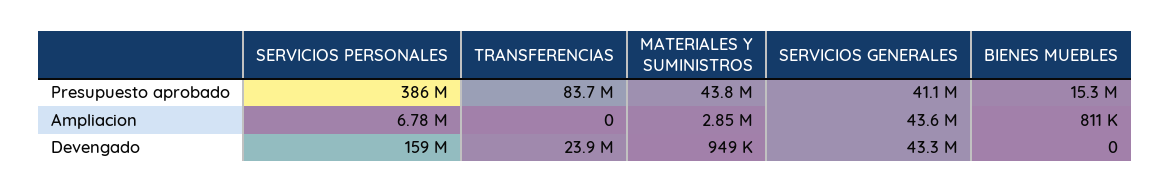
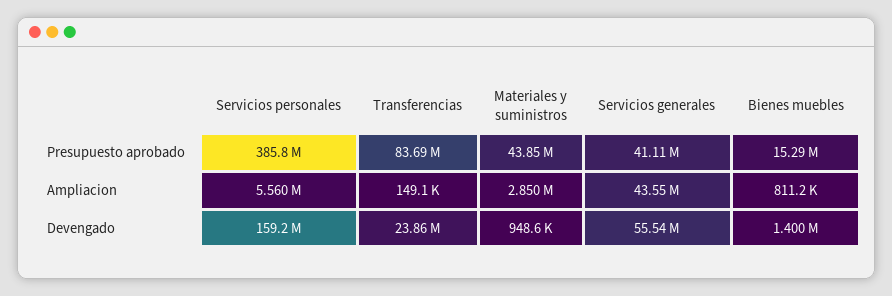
  {
    "SERVICIOS PERSONALES": {
      "Presupuesto aprobado": 385800000,
-     "Ampliacion": 6780000,
+     "Ampliacion": 5560000,
      "Devengado": 159200000
    },
    "TRANSFERENCIAS": {
      "Presupuesto aprobado": 83690000,
-     "Ampliacion": 0,
+     "Ampliacion": 149100,
      "Devengado": 23860000
    },
    "MATERIALES Y SUMINISTROS": {
      "Presupuesto aprobado": 43850000,
      "Ampliacion": 2850000,
      "Devengado": 948600
    },
    "SERVICIOS GENERALES": {
      "Presupuesto aprobado": 41110000,
      "Ampliacion": 43550000,
-     "Devengado": 43300000
+     "Devengado": 55540000
    },
    "BIENES MUEBLES": {
      "Presupuesto aprobado": 15290000,
      "Ampliacion": 811200,
-     "Devengado": 0
+     "Devengado": 1400000
    }
  }

